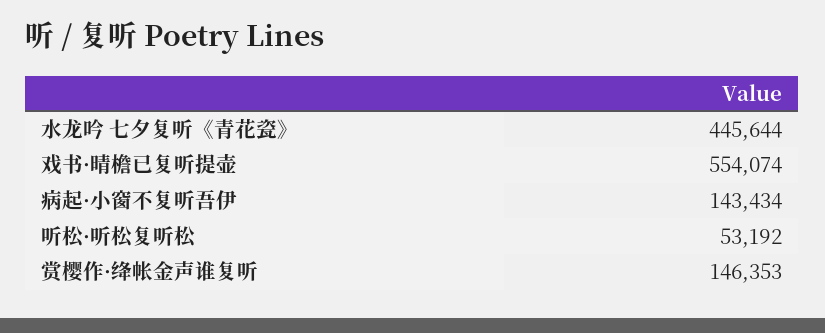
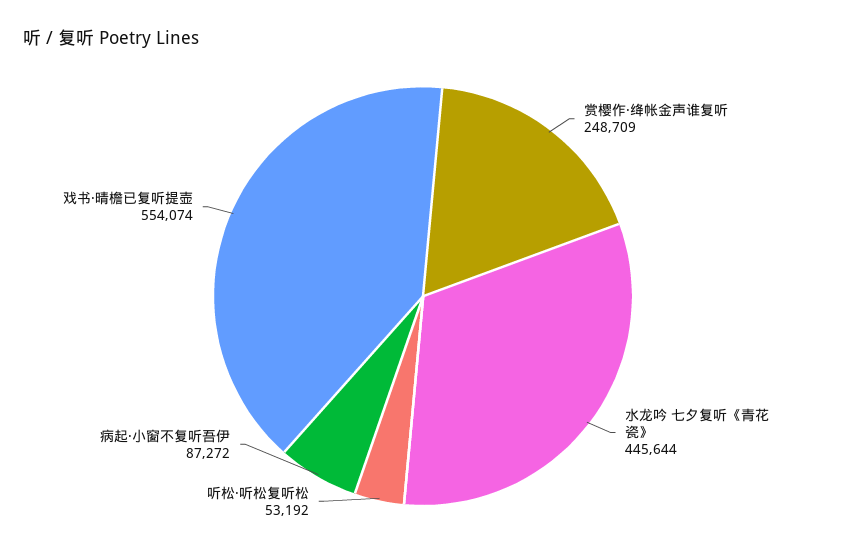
  {
    "水龙吟 七夕复听《青花瓷》": 445644,
    "戏书·晴檐已复听提壶": 554074,
-   "病起·小窗不复听吾伊": 143434,
+   "病起·小窗不复听吾伊": 87272,
    "听松·听松复听松": 53192,
-   "赏樱作·绛帐金声谁复听": 146353
+   "赏樱作·绛帐金声谁复听": 248709
  }

